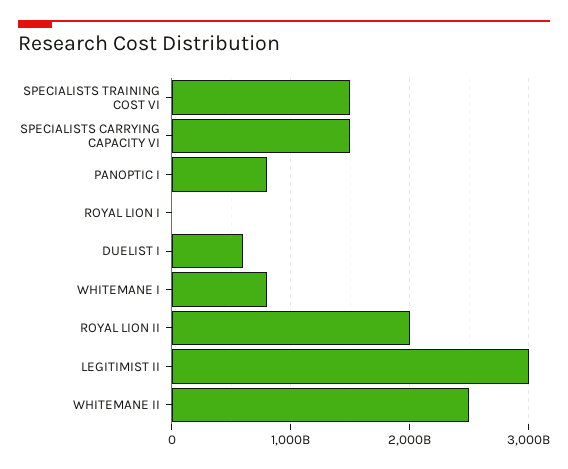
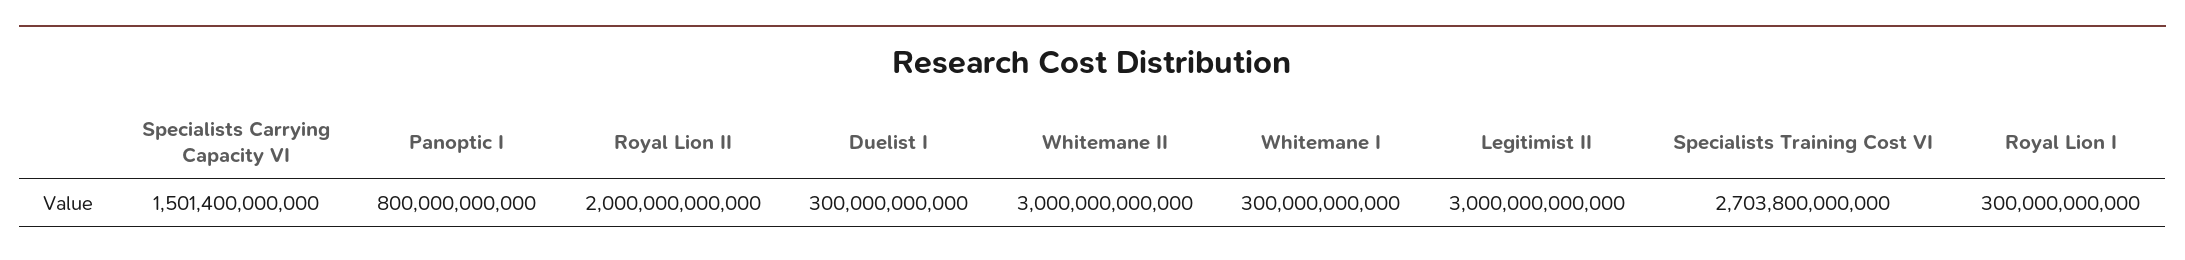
  {
-   "SPECIALISTS TRAINING COST VI": 1500000000000,
+   "SPECIALISTS TRAINING COST VI": 2703800000000,
    "SPECIALISTS CARRYING CAPACITY VI": 1501400000000,
    "PANOPTIC I": 800000000000,
-   "ROYAL LION I": 0,
+   "ROYAL LION I": 300000000000,
-   "DUELIST I": 600000000000,
+   "DUELIST I": 300000000000,
-   "WHITEMANE I": 800000000000,
+   "WHITEMANE I": 300000000000,
    "ROYAL LION II": 2000000000000,
    "LEGITIMIST II": 3000000000000,
-   "WHITEMANE II": 2500000000000
+   "WHITEMANE II": 3000000000000
  }

